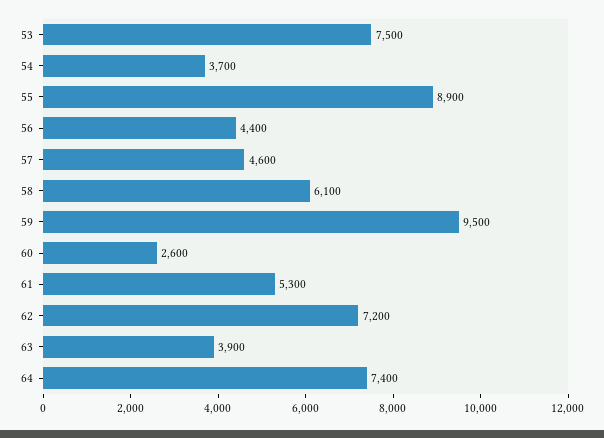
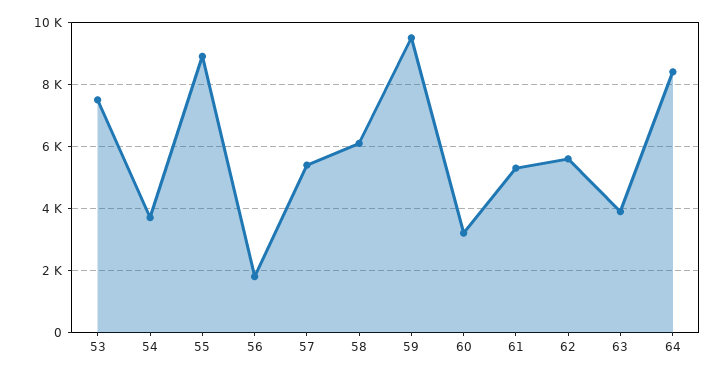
  {
    "53": 7500,
    "54": 3700,
    "55": 8900,
-   "56": 4400,
+   "56": 1800,
-   "57": 4600,
+   "57": 5400,
    "58": 6100,
    "59": 9500,
-   "60": 2600,
+   "60": 3200,
    "61": 5300,
-   "62": 7200,
+   "62": 5600,
    "63": 3900,
-   "64": 7400
+   "64": 8400
  }

